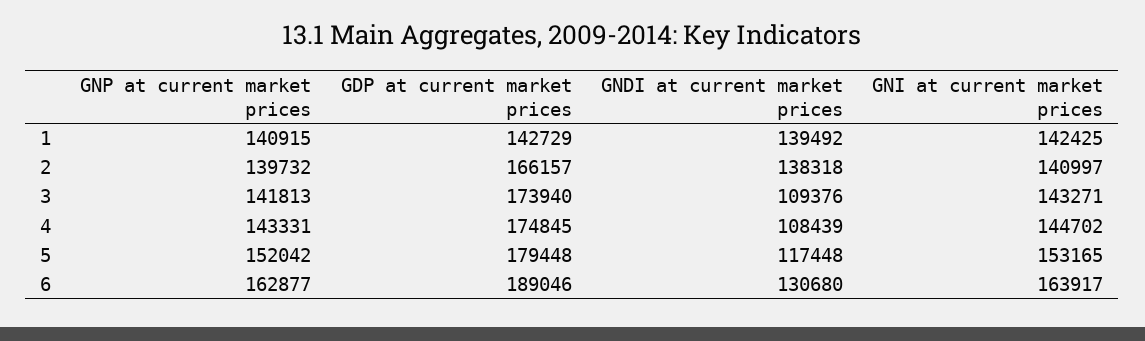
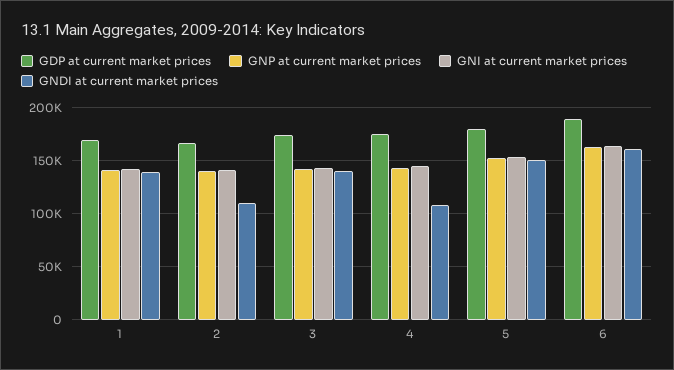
  {
    "GNP at current market prices": {
      "1": 140915,
      "2": 139732,
      "3": 141813,
      "4": 143331,
      "5": 152042,
      "6": 162877
    },
    "GDP at current market prices": {
-     "1": 142729,
+     "1": 170000,
      "2": 166157,
      "3": 173940,
      "4": 174845,
      "5": 179448,
      "6": 189046
    },
    "GNDI at current market prices": {
      "1": 139492,
-     "2": 138318,
+     "2": 110000,
-     "3": 109376,
+     "3": 140000,
      "4": 108439,
-     "5": 117448,
+     "5": 150000,
-     "6": 130680
+     "6": 160000
    },
    "GNI at current market prices": {
      "1": 142425,
      "2": 140997,
      "3": 143271,
      "4": 144702,
      "5": 153165,
      "6": 163917
    }
  }

